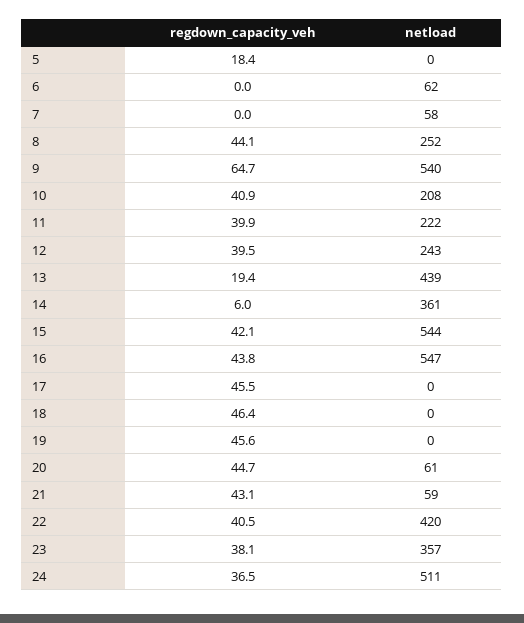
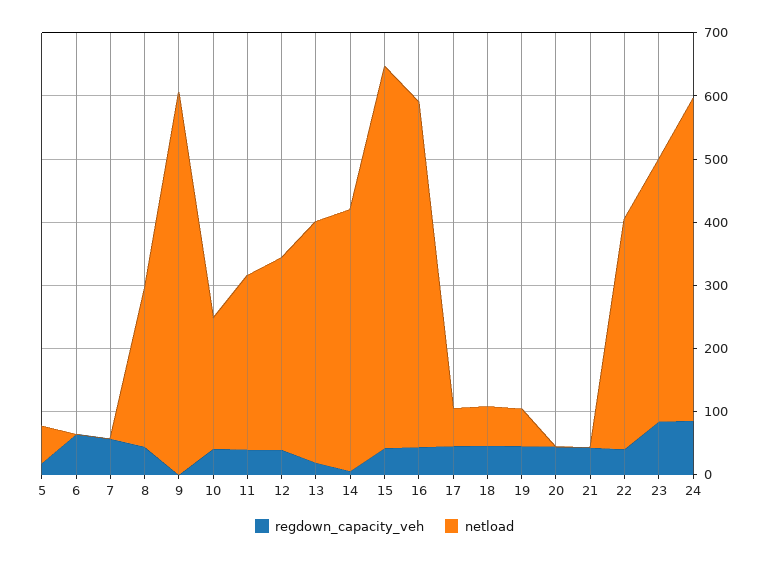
  {
    "regdown_capacity_veh": {
      "5": 18.4,
-     "6": 0,
+     "6": 60,
-     "7": 0,
+     "7": 60,
      "8": 44.1,
-     "9": 64.7,
+     "9": 0,
      "10": 40.9,
      "11": 39.9,
      "12": 39.5,
      "13": 19.4,
      "14": 6,
      "15": 42.1,
      "16": 43.8,
      "17": 45.5,
      "18": 46.4,
      "19": 45.6,
      "20": 44.7,
      "21": 43.1,
      "22": 40.5,
-     "23": 38.1,
+     "23": 80,
-     "24": 36.5
+     "24": 80
    },
    "netload": {
-     "5": 0,
+     "5": 60,
-     "6": 62,
+     "6": 0,
-     "7": 58,
+     "7": 0,
      "8": 252,
-     "9": 540,
+     "9": 600,
      "10": 208,
-     "11": 222,
+     "11": 280,
-     "12": 243,
+     "12": 300,
-     "13": 439,
+     "13": 380,
-     "14": 361,
+     "14": 420,
-     "15": 544,
+     "15": 600,
      "16": 547,
-     "17": 0,
+     "17": 60,
-     "18": 0,
+     "18": 60,
-     "19": 0,
+     "19": 60,
-     "20": 61,
+     "20": 0,
-     "21": 59,
+     "21": 0,
-     "22": 420,
+     "22": 360,
-     "23": 357,
+     "23": 420,
      "24": 511
    }
  }

